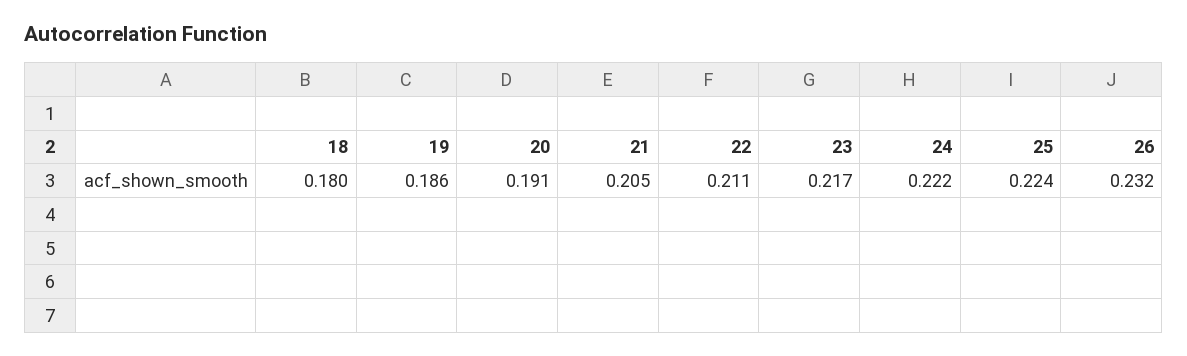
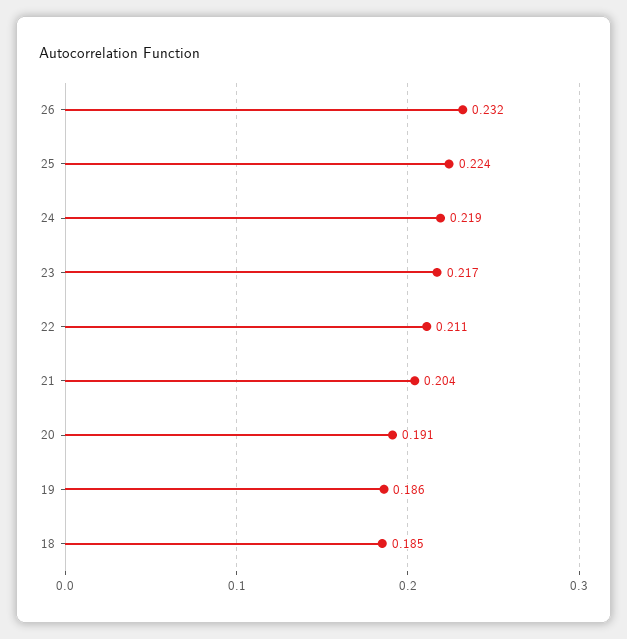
  {
-   "18": 0.18,
+   "18": 0.185,
    "19": 0.186,
    "20": 0.191,
-   "21": 0.205,
+   "21": 0.204,
    "22": 0.211,
    "23": 0.217,
-   "24": 0.222,
+   "24": 0.219,
    "25": 0.224,
    "26": 0.232
  }

